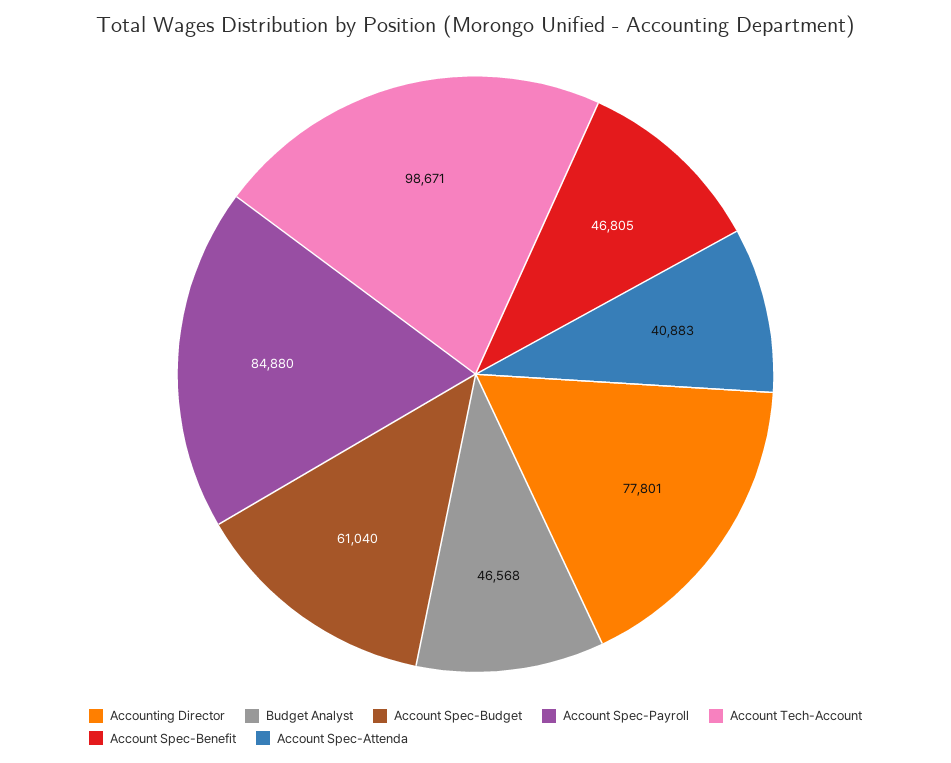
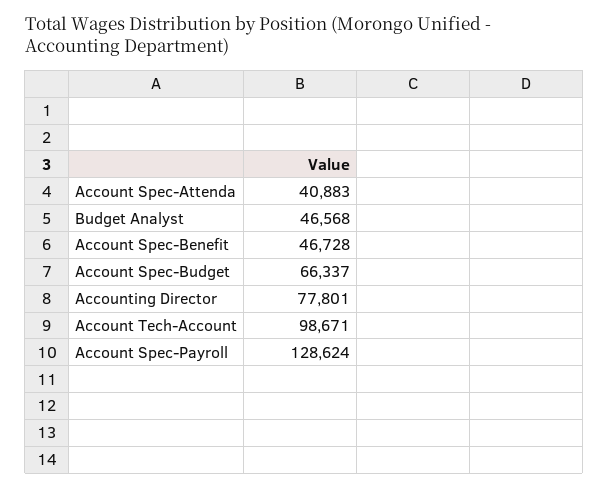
  {
    "Accounting Director": 77801,
    "Budget Analyst": 46568,
-   "Account Spec-Budget": 61040,
+   "Account Spec-Budget": 66337,
-   "Account Spec-Payroll": 84880,
+   "Account Spec-Payroll": 128624,
    "Account Tech-Account": 98671,
-   "Account Spec-Benefit": 46805,
+   "Account Spec-Benefit": 46728,
    "Account Spec-Attenda": 40883
  }

